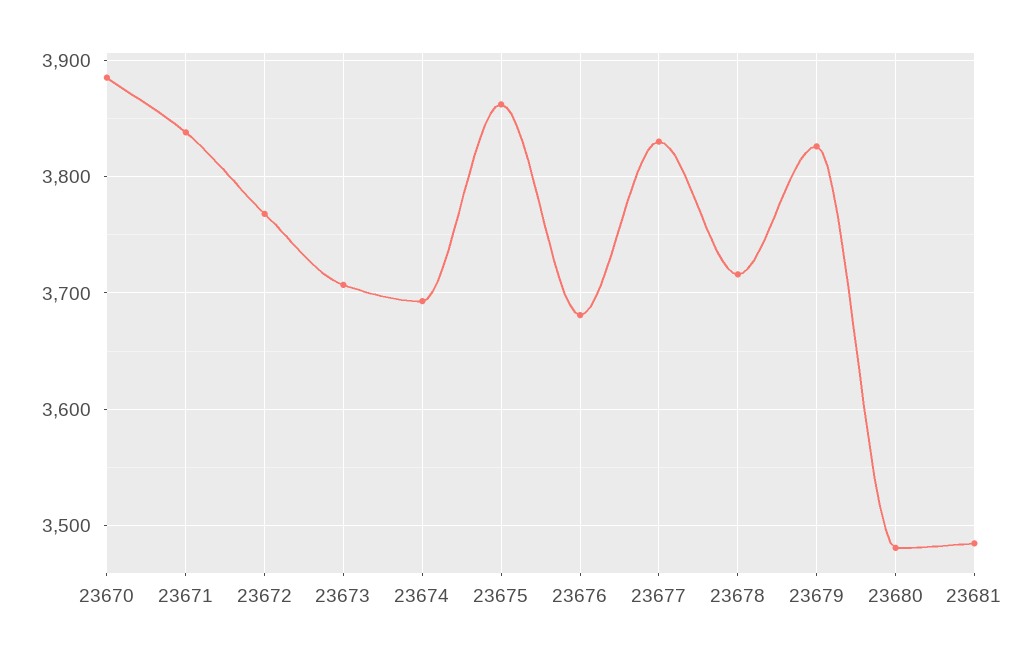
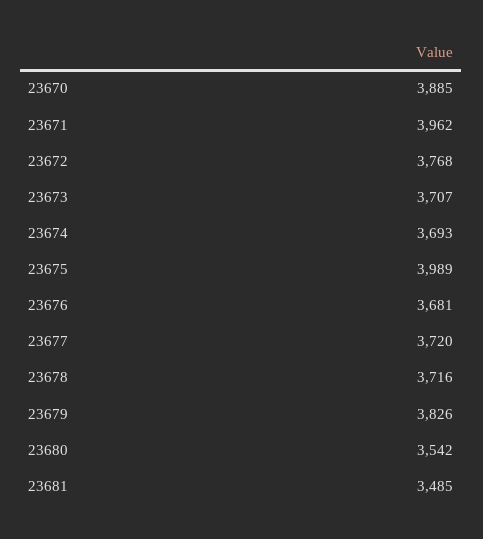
  {
    "23670": 3885,
-   "23671": 3840,
+   "23671": 3962,
    "23672": 3768,
    "23673": 3707,
    "23674": 3693,
-   "23675": 3860,
+   "23675": 3989,
    "23676": 3681,
-   "23677": 3830,
+   "23677": 3720,
    "23678": 3716,
    "23679": 3826,
-   "23680": 3480,
+   "23680": 3542,
    "23681": 3485
  }

